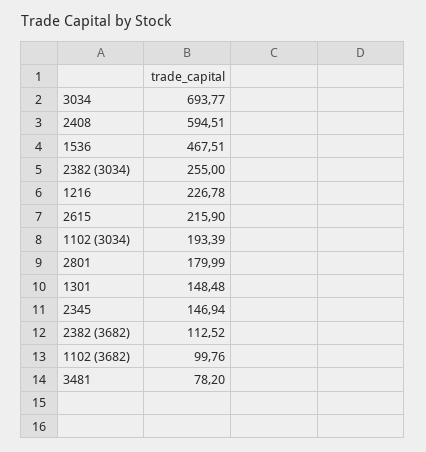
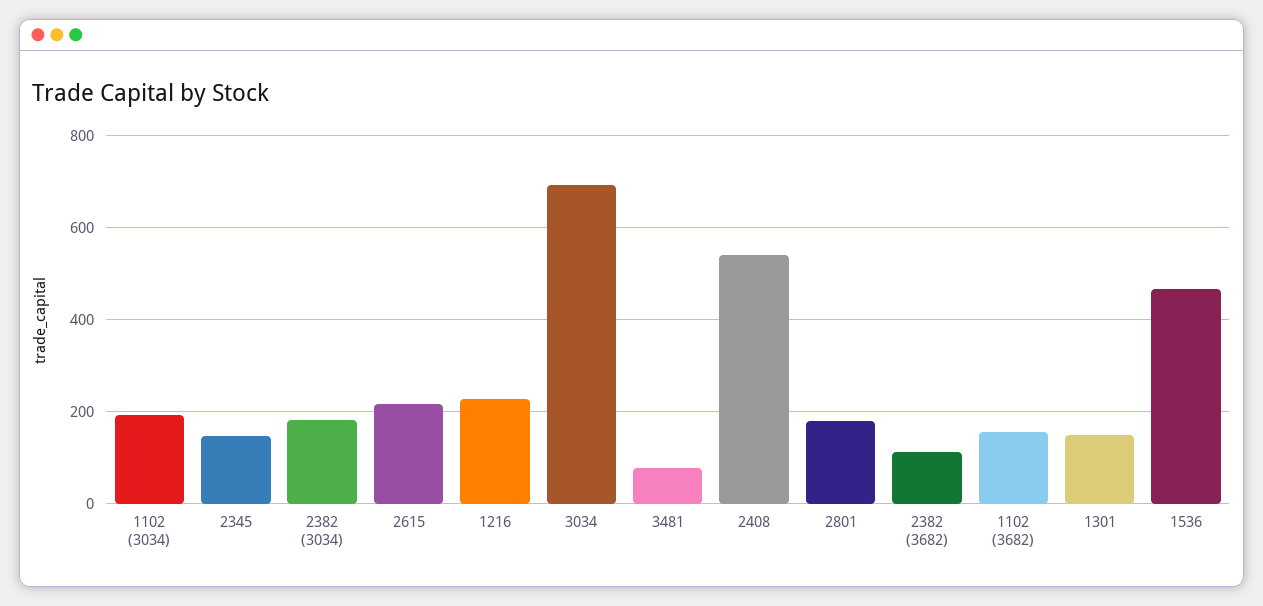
  {
    "3034": 693.77,
-   "2408": 594.51,
+   "2408": 540,
    "1536": 467.51,
-   "2382 (3034)": 255,
+   "2382 (3034)": 180,
    "1216": 226.78,
    "2615": 215.9,
    "1102 (3034)": 193.39,
    "2801": 179.99,
    "1301": 148.48,
    "2345": 146.94,
    "2382 (3682)": 112.52,
-   "1102 (3682)": 99.76,
+   "1102 (3682)": 160,
    "3481": 78.2
  }

